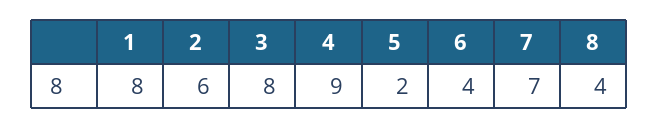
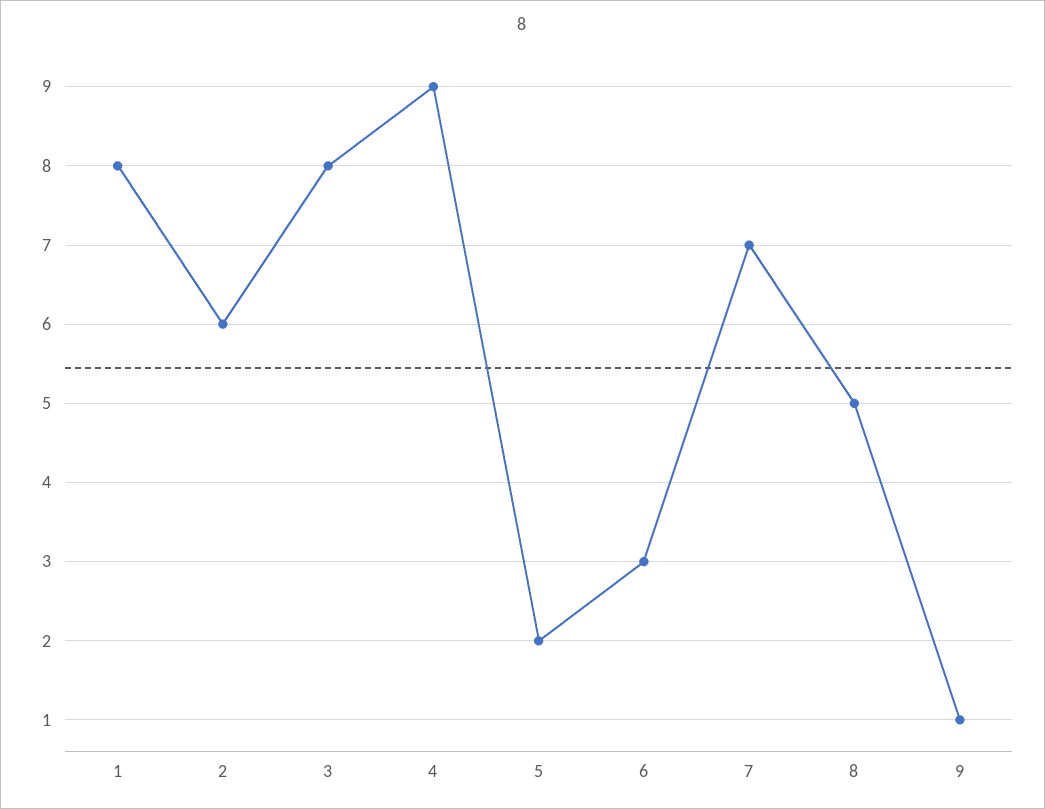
  {
    "1": 8,
    "2": 6,
    "3": 8,
    "4": 9,
    "5": 2,
-   "6": 4,
+   "6": 3,
    "7": 7,
-   "8": 4
+   "8": 5,
+   "9": 1
  }

